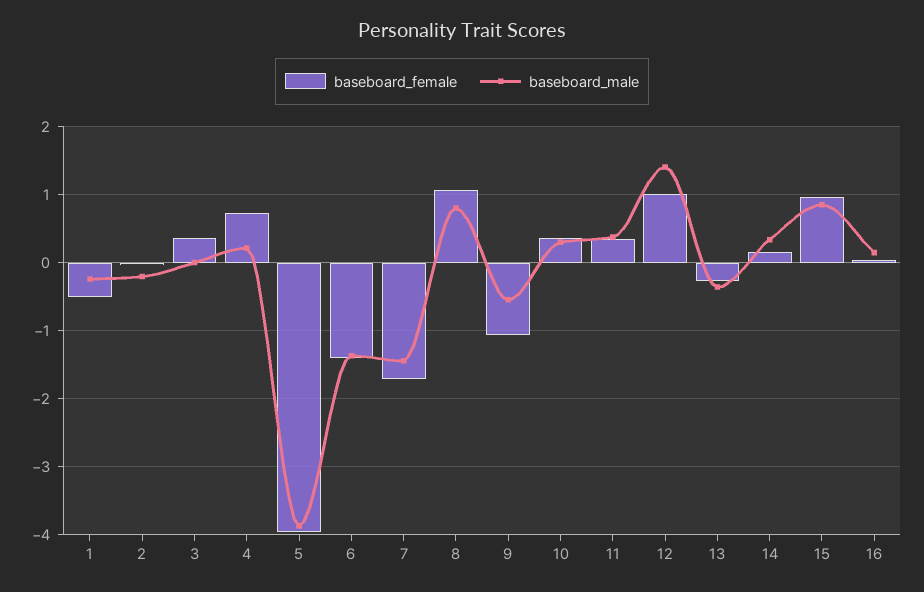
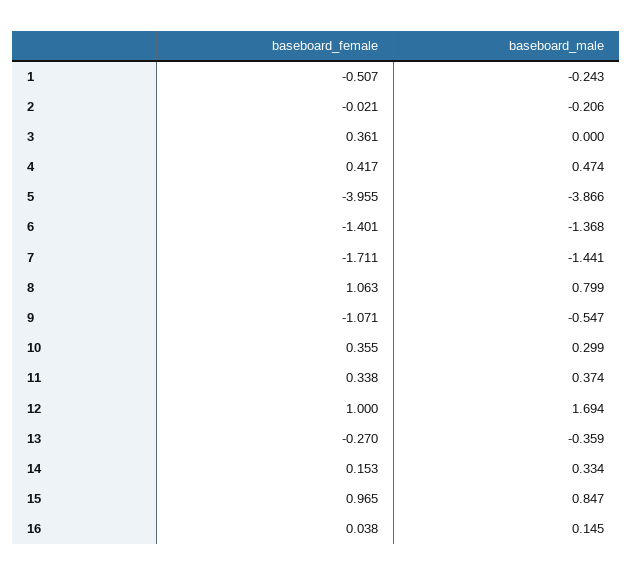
  {
    "baseboard_female": {
      "1": -0.507,
      "2": -0.021,
      "3": 0.361,
-     "4": 0.7,
+     "4": 0.417,
      "5": -3.955,
      "6": -1.401,
      "7": -1.711,
      "8": 1.063,
      "9": -1.071,
      "10": 0.355,
      "11": 0.338,
      "12": 1,
      "13": -0.27,
      "14": 0.153,
      "15": 0.965,
      "16": 0.038
    },
    "baseboard_male": {
      "1": -0.243,
      "2": -0.206,
      "3": 0,
-     "4": 0.2,
+     "4": 0.474,
      "5": -3.866,
      "6": -1.368,
      "7": -1.441,
      "8": 0.799,
      "9": -0.547,
      "10": 0.299,
      "11": 0.374,
-     "12": 1.4,
+     "12": 1.694,
      "13": -0.359,
      "14": 0.334,
      "15": 0.847,
      "16": 0.145
    }
  }

